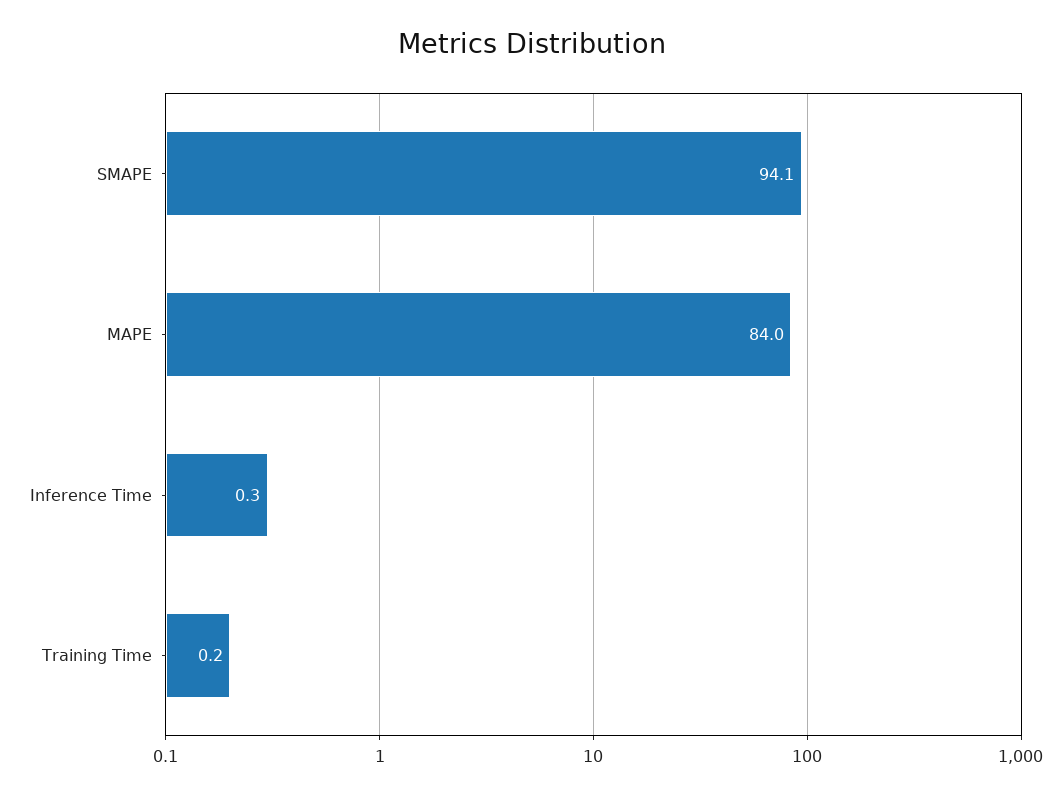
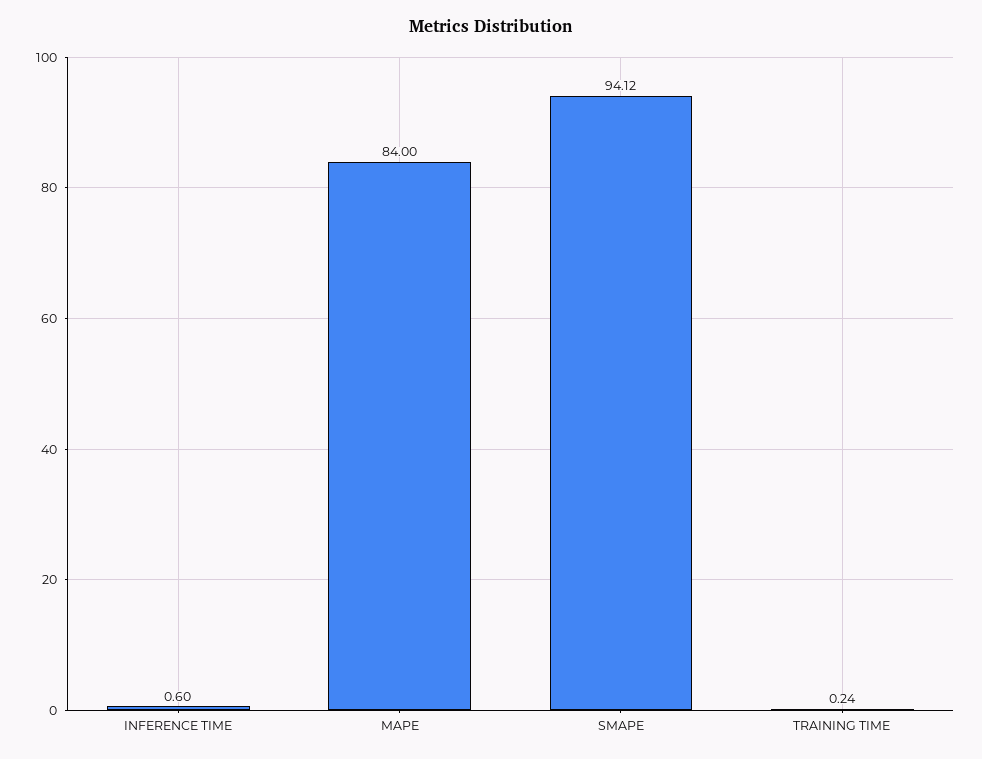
  {
    "SMAPE": 94.12,
    "MAPE": 84,
-   "Inference Time": 0.3,
+   "Inference Time": 0.6,
    "Training Time": 0.24
  }

